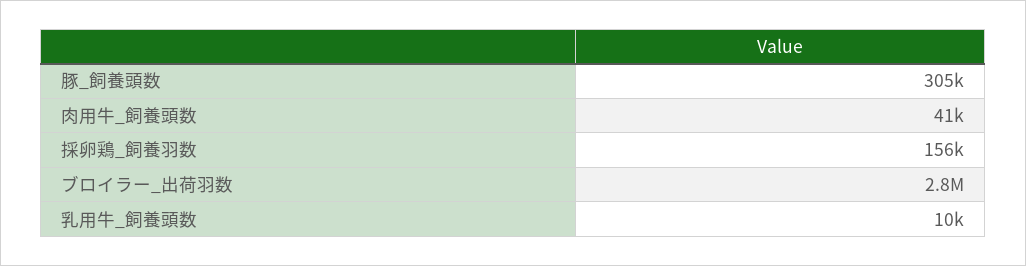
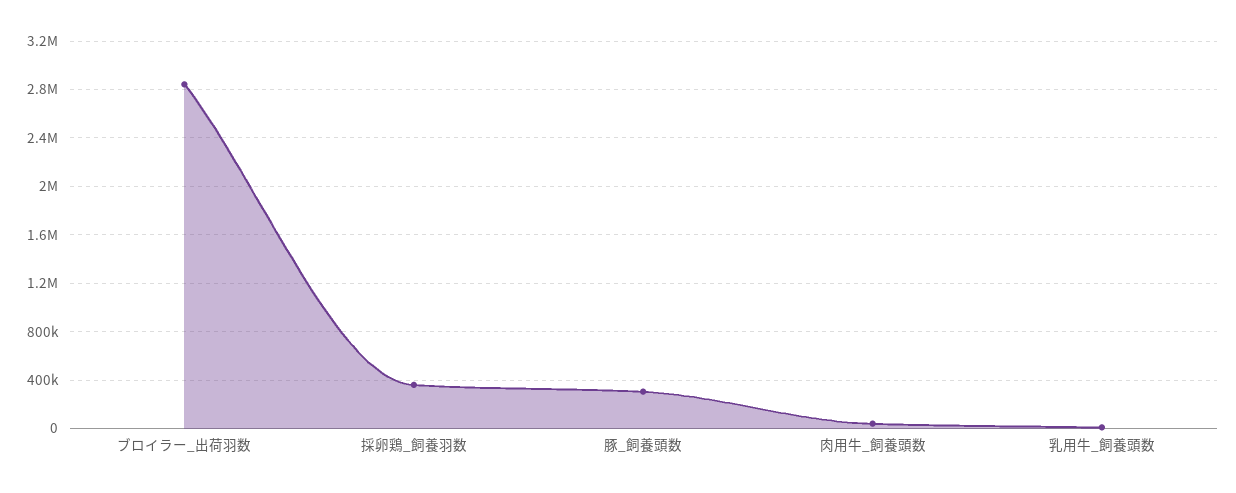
  {
    "豚_飼養頭数": 305000,
    "肉用牛_飼養頭数": 41000,
-   "採卵鶏_飼養羽数": 156000,
+   "採卵鶏_飼養羽数": 350000,
    "ブロイラー_出荷羽数": 2800000,
    "乳用牛_飼養頭数": 10000
  }

